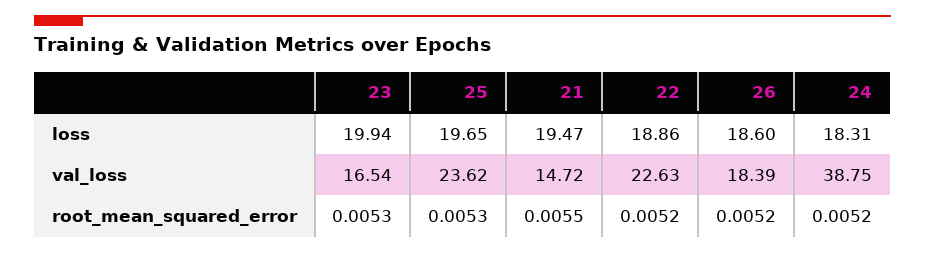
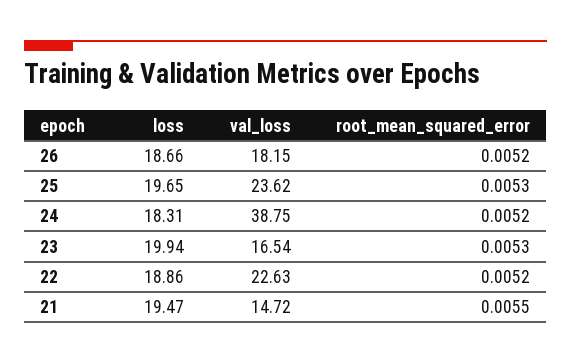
  {
    "23": {
      "loss": 19.94,
      "val_loss": 16.54,
      "root_mean_squared_error": 0.0053
    },
    "25": {
      "loss": 19.65,
      "val_loss": 23.62,
      "root_mean_squared_error": 0.0053
    },
    "21": {
      "loss": 19.47,
      "val_loss": 14.72,
      "root_mean_squared_error": 0.0055
    },
    "22": {
      "loss": 18.86,
      "val_loss": 22.63,
      "root_mean_squared_error": 0.0052
    },
    "26": {
-     "loss": 18.6,
+     "loss": 18.66,
-     "val_loss": 18.39,
+     "val_loss": 18.15,
      "root_mean_squared_error": 0.0052
    },
    "24": {
      "loss": 18.31,
      "val_loss": 38.75,
      "root_mean_squared_error": 0.0052
    }
  }

